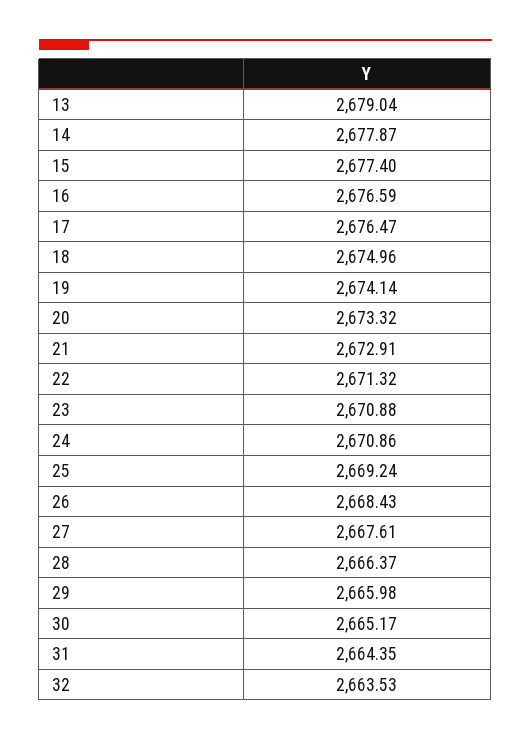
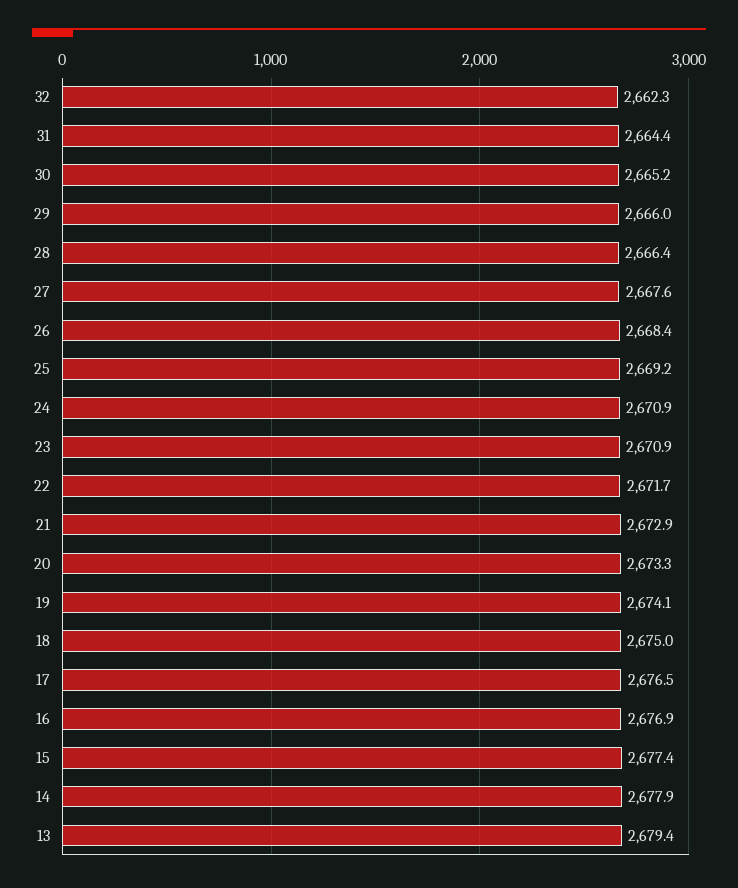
  {
-   "13": 2679.04,
+   "13": 2679.4,
    "14": 2677.87,
    "15": 2677.4,
-   "16": 2676.59,
+   "16": 2676.9,
    "17": 2676.47,
    "18": 2674.96,
    "19": 2674.14,
    "20": 2673.32,
    "21": 2672.91,
-   "22": 2671.32,
+   "22": 2671.7,
    "23": 2670.88,
    "24": 2670.86,
    "25": 2669.24,
    "26": 2668.43,
    "27": 2667.61,
    "28": 2666.37,
    "29": 2665.98,
    "30": 2665.17,
    "31": 2664.35,
-   "32": 2663.53
+   "32": 2662.3
  }

